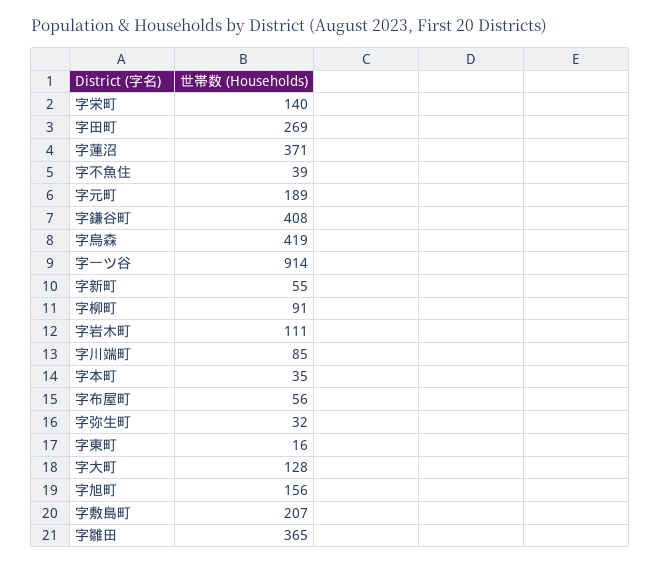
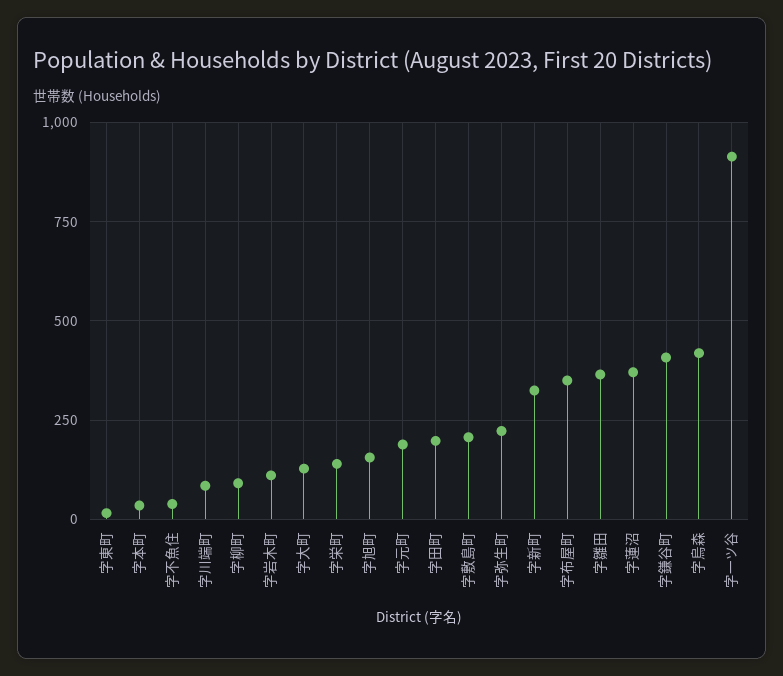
  {
    "字栄町": 140,
-   "字田町": 269,
+   "字田町": 200,
    "字蓮沼": 371,
    "字不魚住": 39,
    "字元町": 189,
    "字鎌谷町": 408,
    "字烏森": 419,
    "字一ツ谷": 914,
-   "字新町": 55,
+   "字新町": 325,
    "字柳町": 91,
    "字岩木町": 111,
    "字川端町": 85,
    "字本町": 35,
-   "字布屋町": 56,
+   "字布屋町": 350,
-   "字弥生町": 32,
+   "字弥生町": 225,
    "字東町": 16,
    "字大町": 128,
    "字旭町": 156,
    "字敷島町": 207,
    "字雛田": 365
  }

